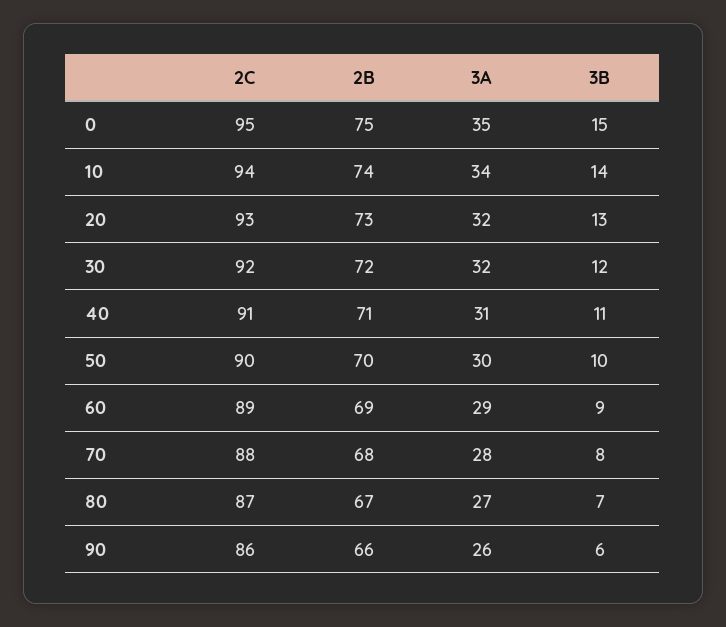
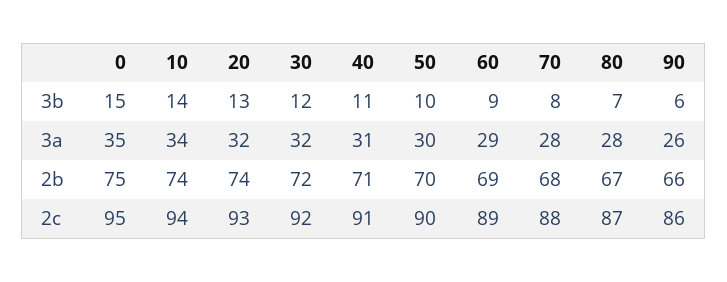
  {
    "2C": {
      "0": 95,
      "10": 94,
      "20": 93,
      "30": 92,
      "40": 91,
      "50": 90,
      "60": 89,
      "70": 88,
      "80": 87,
      "90": 86
    },
    "2B": {
      "0": 75,
      "10": 74,
-     "20": 73,
+     "20": 74,
      "30": 72,
      "40": 71,
      "50": 70,
      "60": 69,
      "70": 68,
      "80": 67,
      "90": 66
    },
    "3A": {
      "0": 35,
      "10": 34,
      "20": 32,
      "30": 32,
      "40": 31,
      "50": 30,
      "60": 29,
      "70": 28,
-     "80": 27,
+     "80": 28,
      "90": 26
    },
    "3B": {
      "0": 15,
      "10": 14,
      "20": 13,
      "30": 12,
      "40": 11,
      "50": 10,
      "60": 9,
      "70": 8,
      "80": 7,
      "90": 6
    }
  }

